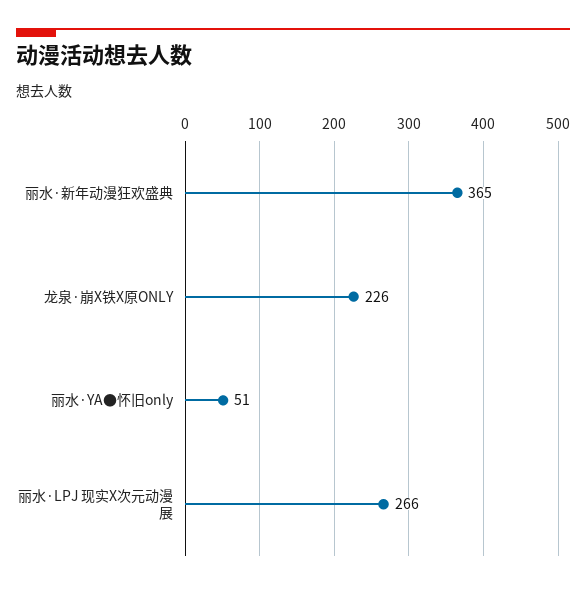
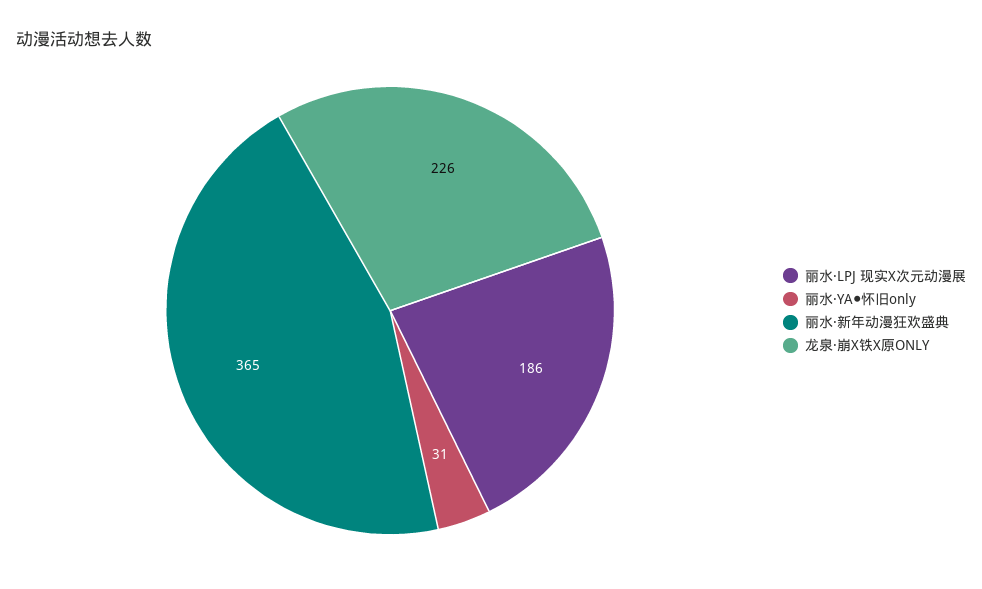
  {
    "丽水·新年动漫狂欢盛典": 365,
    "龙泉·崩X铁X原ONLY": 226,
-   "丽水·YA●怀旧only": 51,
+   "丽水·YA●怀旧only": 31,
-   "丽水·LPJ 现实X次元动漫展": 266
+   "丽水·LPJ 现实X次元动漫展": 186
  }

